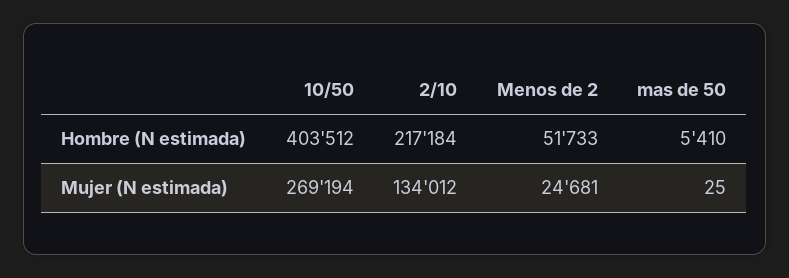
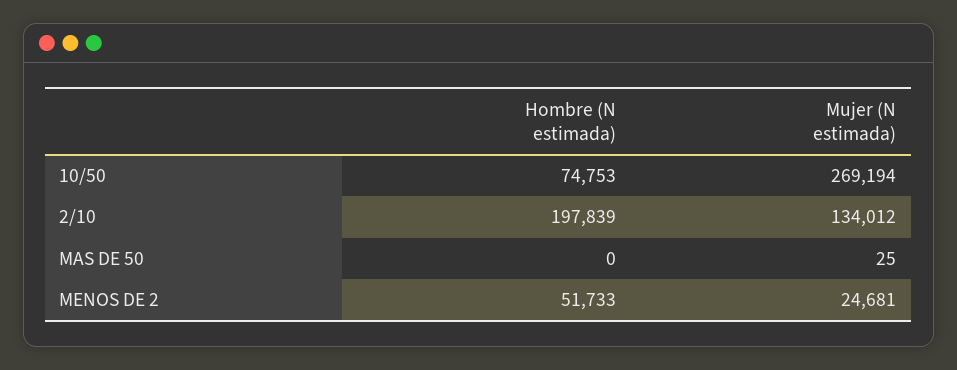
  {
    "10/50": {
-     "Hombre (N estimada)": 403512,
+     "Hombre (N estimada)": 74753,
      "Mujer (N estimada)": 269194
    },
    "2/10": {
-     "Hombre (N estimada)": 217184,
+     "Hombre (N estimada)": 197839,
      "Mujer (N estimada)": 134012
    },
    "Menos de 2": {
      "Hombre (N estimada)": 51733,
      "Mujer (N estimada)": 24681
    },
    "mas de 50": {
-     "Hombre (N estimada)": 5410,
+     "Hombre (N estimada)": 0,
      "Mujer (N estimada)": 25
    }
  }

